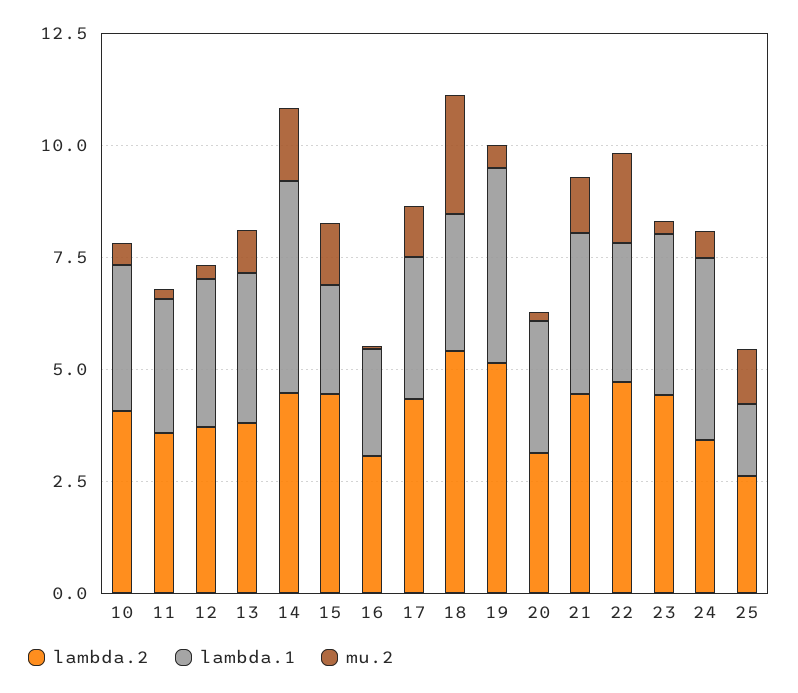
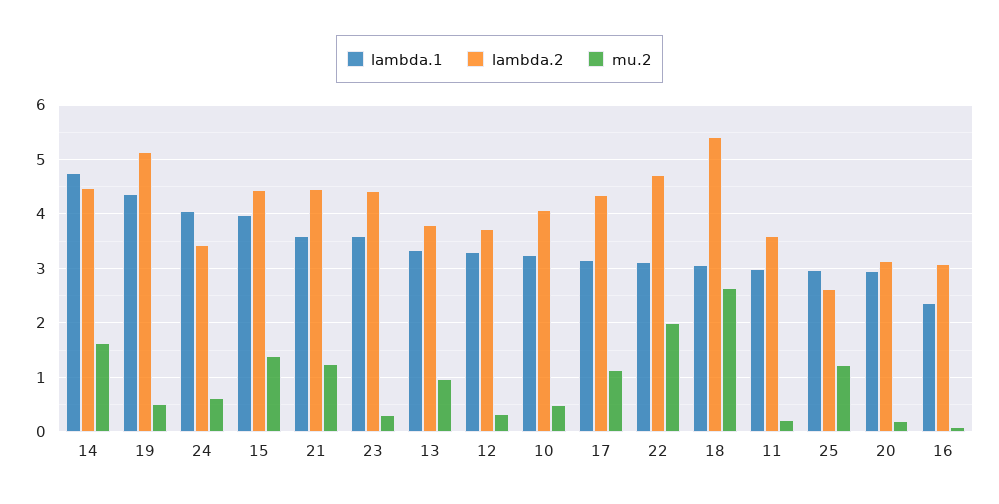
  {
    "lambda.2": {
      "10": 4,
      "11": 3.6,
      "12": 3.8,
      "13": 3.8,
      "14": 4.4,
      "15": 4.4,
      "16": 3,
      "17": 4.4,
      "18": 5.4,
      "19": 5.2,
      "20": 3.2,
      "21": 4.4,
      "22": 4.8,
      "23": 4.4,
      "24": 3.4,
      "25": 2.6
    },
    "lambda.1": {
      "10": 3.2,
      "11": 3,
      "12": 3.2,
      "13": 3.4,
      "14": 4.8,
-     "15": 2.5,
+     "15": 4,
      "16": 2.4,
      "17": 3.2,
      "18": 3,
      "19": 4.4,
      "20": 3,
      "21": 3.6,
      "22": 3.2,
      "23": 3.6,
      "24": 4,
-     "25": 1.5
+     "25": 3
    },
    "mu.2": {
      "10": 0.4,
      "11": 0.2,
      "12": 0.4,
      "13": 1,
      "14": 1.6,
      "15": 1.4,
      "16": 0,
      "17": 1.2,
      "18": 2.6,
      "19": 0.6,
      "20": 0.2,
      "21": 1.2,
      "22": 2,
      "23": 0.4,
      "24": 0.6,
      "25": 1.2
    }
  }

